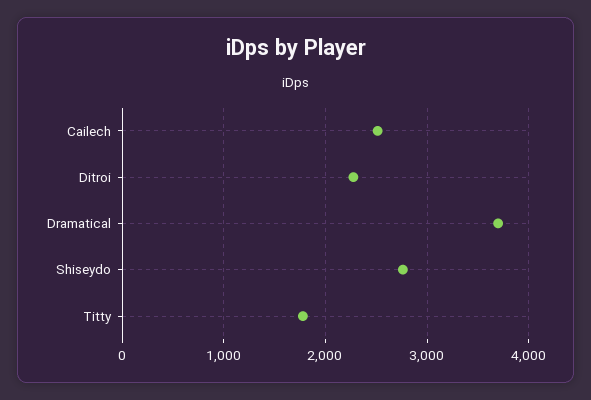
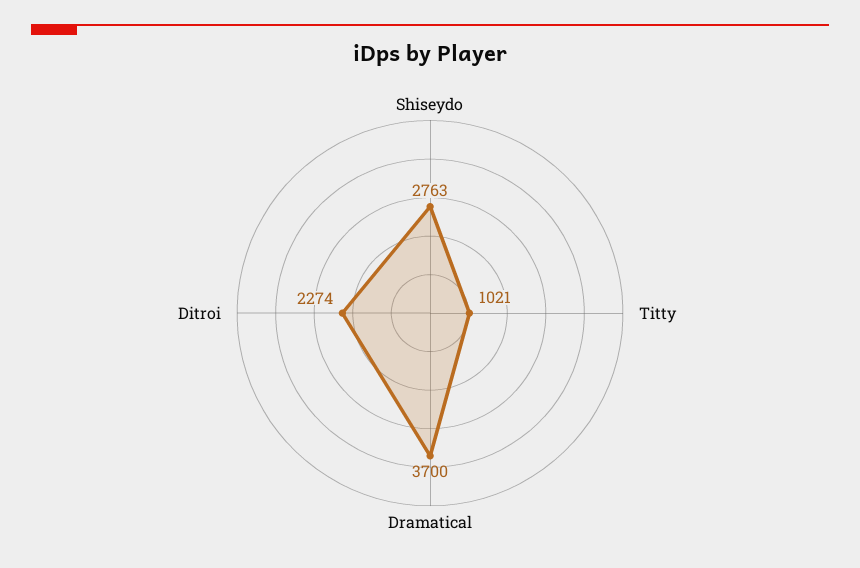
  {
-   "Cailech": 2500,
    "Ditroi": 2274,
    "Dramatical": 3700,
    "Shiseydo": 2763,
-   "Titty": 1800
+   "Titty": 1021
  }

